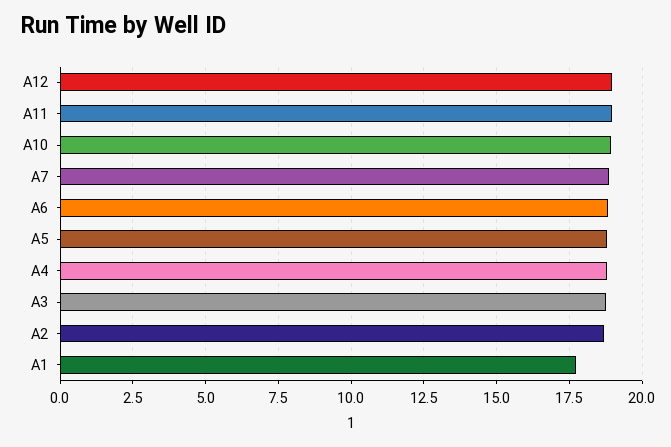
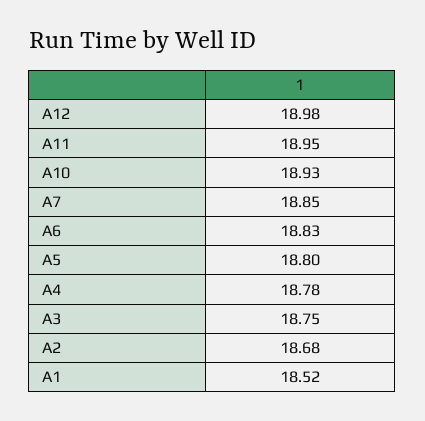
  {
    "A12": 18.98,
    "A11": 18.95,
    "A10": 18.93,
    "A7": 18.85,
    "A6": 18.83,
    "A5": 18.8,
    "A4": 18.78,
    "A3": 18.75,
    "A2": 18.68,
-   "A1": 17.75
+   "A1": 18.52
  }

